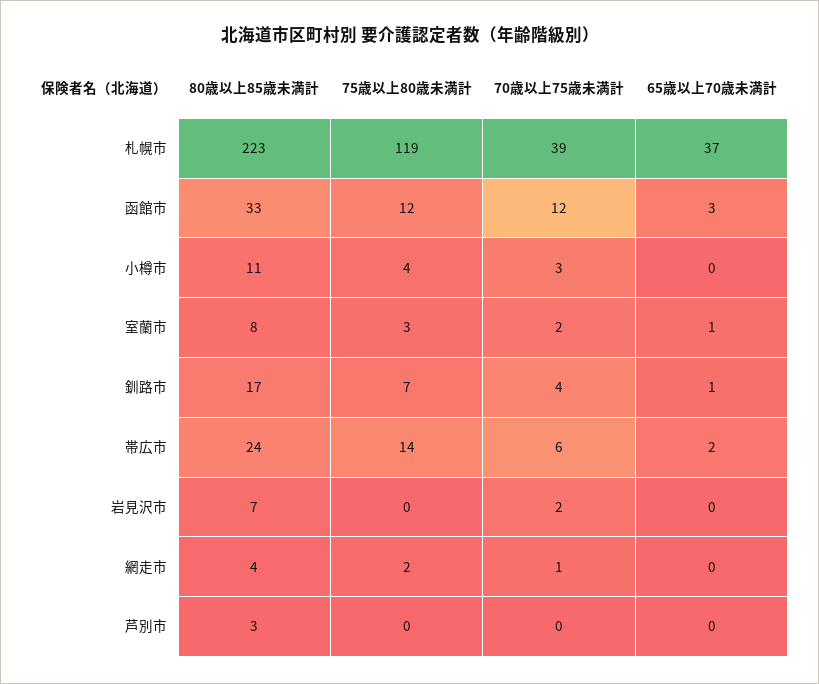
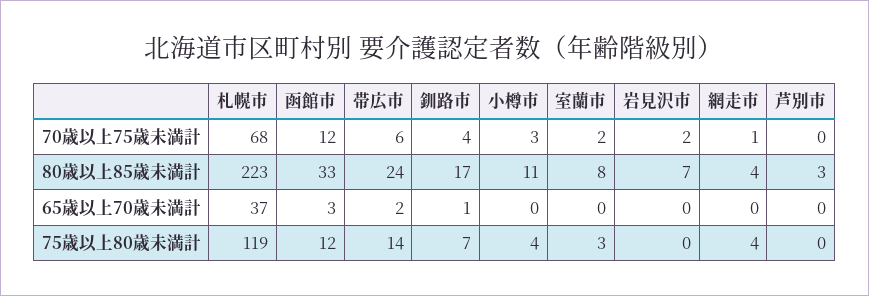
  {
    "80歳以上85歳未満計": {
      "札幌市": 223,
      "函館市": 33,
      "小樽市": 11,
      "室蘭市": 8,
      "釧路市": 17,
      "帯広市": 24,
      "岩見沢市": 7,
      "網走市": 4,
      "芦別市": 3
    },
    "75歳以上80歳未満計": {
      "札幌市": 119,
      "函館市": 12,
      "小樽市": 4,
      "室蘭市": 3,
      "釧路市": 7,
      "帯広市": 14,
      "岩見沢市": 0,
-     "網走市": 2,
+     "網走市": 4,
      "芦別市": 0
    },
    "70歳以上75歳未満計": {
-     "札幌市": 39,
+     "札幌市": 68,
      "函館市": 12,
      "小樽市": 3,
      "室蘭市": 2,
      "釧路市": 4,
      "帯広市": 6,
      "岩見沢市": 2,
      "網走市": 1,
      "芦別市": 0
    },
    "65歳以上70歳未満計": {
      "札幌市": 37,
      "函館市": 3,
      "小樽市": 0,
-     "室蘭市": 1,
+     "室蘭市": 0,
      "釧路市": 1,
      "帯広市": 2,
      "岩見沢市": 0,
      "網走市": 0,
      "芦別市": 0
    }
  }

